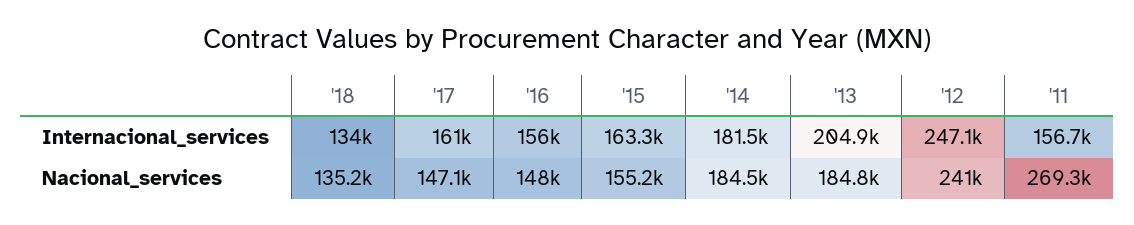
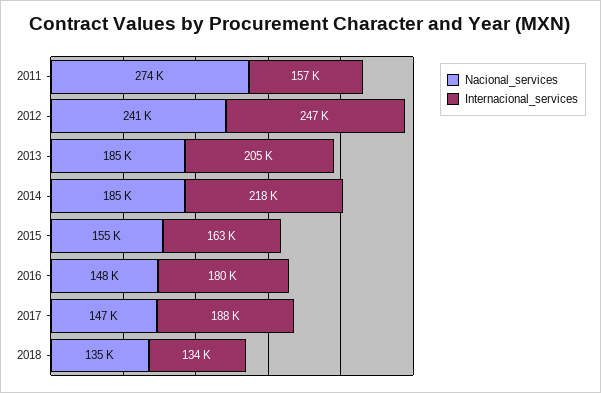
  {
    "Internacional_services": {
      "'18": 134000,
-     "'17": 161000,
+     "'17": 188000,
-     "'16": 156000,
+     "'16": 180000,
      "'15": 163300,
-     "'14": 181500,
+     "'14": 218000,
      "'13": 204900,
      "'12": 247100,
      "'11": 156700
    },
    "Nacional_services": {
      "'18": 135200,
      "'17": 147100,
      "'16": 148000,
      "'15": 155200,
      "'14": 184500,
      "'13": 184800,
      "'12": 241000,
-     "'11": 269300
+     "'11": 274000
    }
  }

